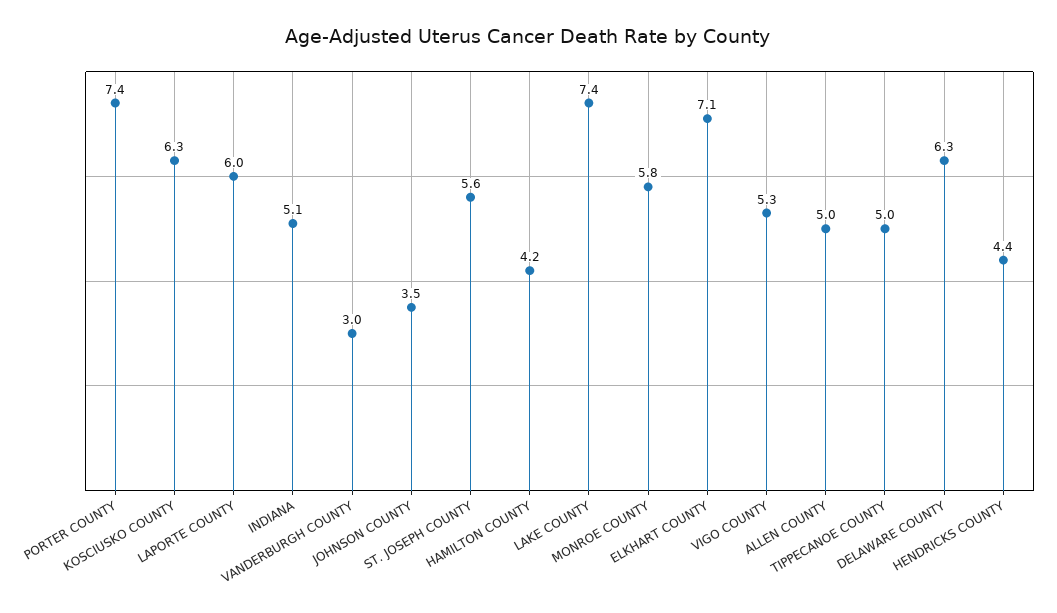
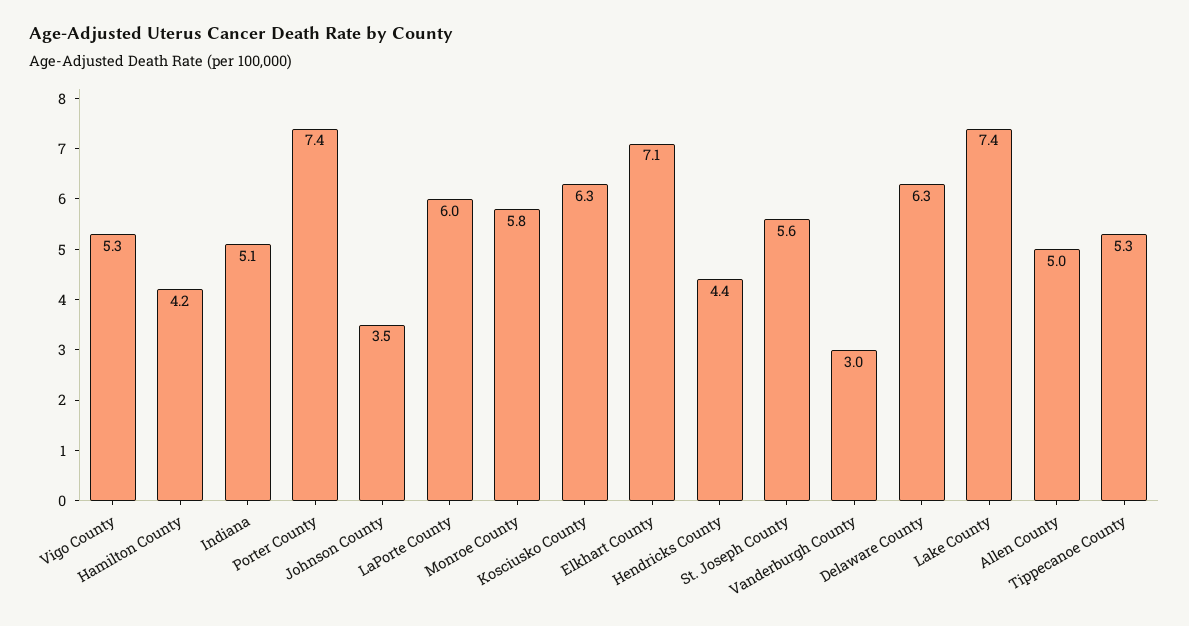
  {
    "PORTER COUNTY": 7.4,
    "KOSCIUSKO COUNTY": 6.3,
    "LAPORTE COUNTY": 6,
    "INDIANA": 5.1,
    "VANDERBURGH COUNTY": 3,
    "JOHNSON COUNTY": 3.5,
    "ST. JOSEPH COUNTY": 5.6,
    "HAMILTON COUNTY": 4.2,
    "LAKE COUNTY": 7.4,
    "MONROE COUNTY": 5.8,
    "ELKHART COUNTY": 7.1,
    "VIGO COUNTY": 5.3,
    "ALLEN COUNTY": 5,
-   "TIPPECANOE COUNTY": 5,
+   "TIPPECANOE COUNTY": 5.3,
    "DELAWARE COUNTY": 6.3,
    "HENDRICKS COUNTY": 4.4
  }

